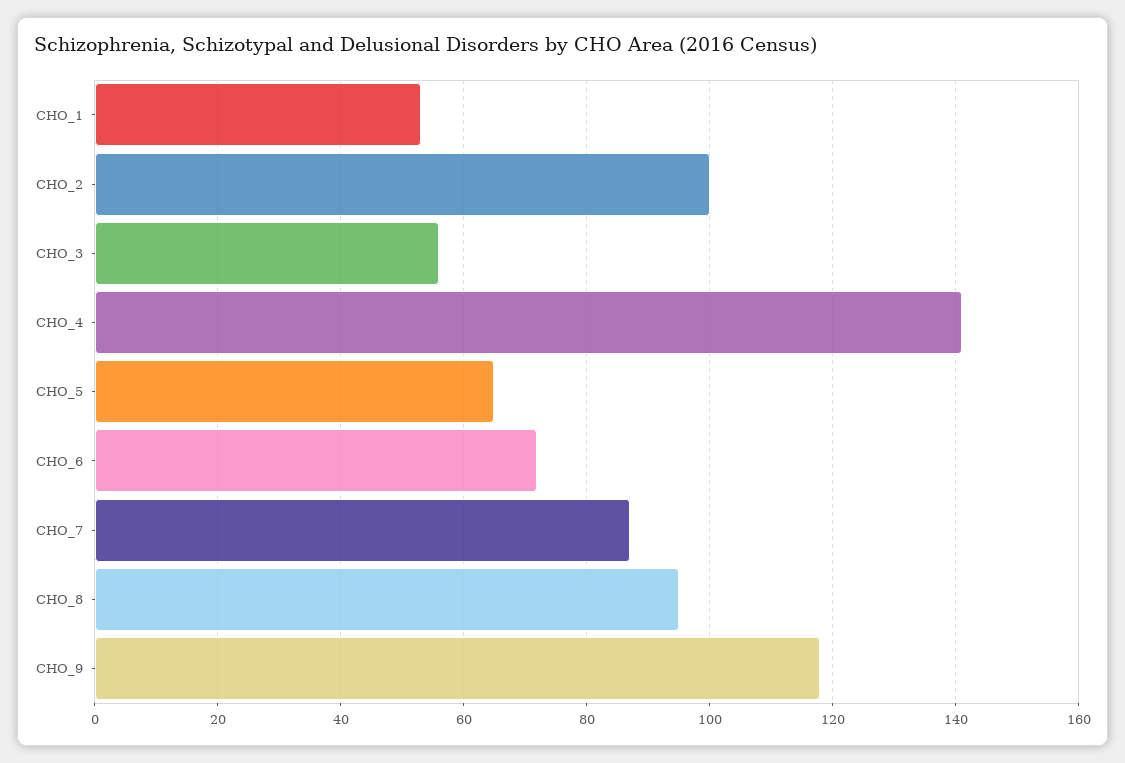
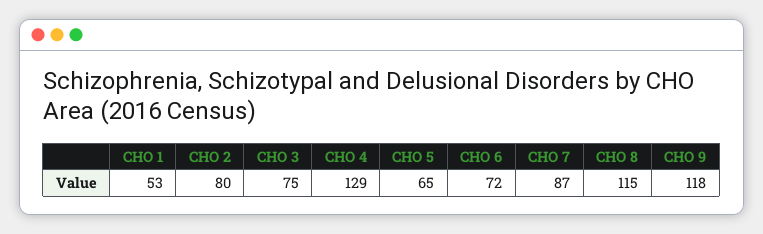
  {
    "CHO_1": 53,
-   "CHO_2": 100,
+   "CHO_2": 80,
-   "CHO_3": 55,
+   "CHO_3": 75,
-   "CHO_4": 140,
+   "CHO_4": 129,
    "CHO_5": 65,
    "CHO_6": 72,
    "CHO_7": 87,
-   "CHO_8": 95,
+   "CHO_8": 115,
    "CHO_9": 118
  }

